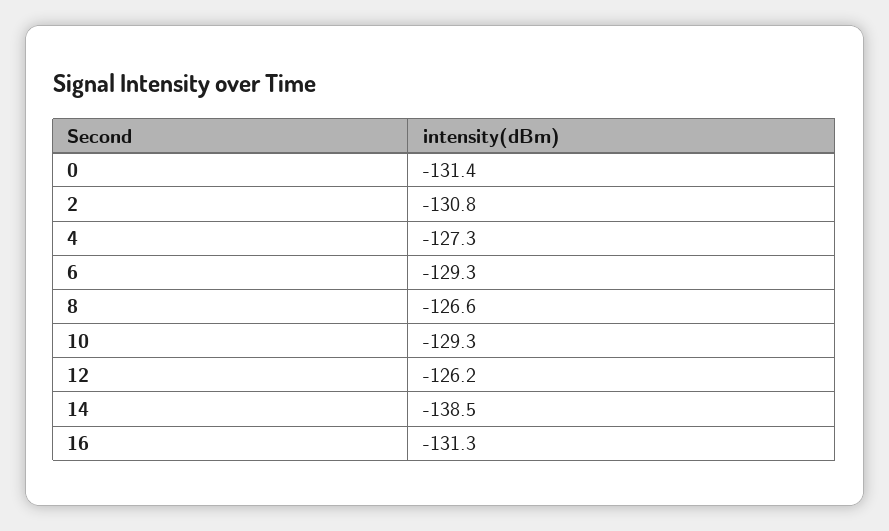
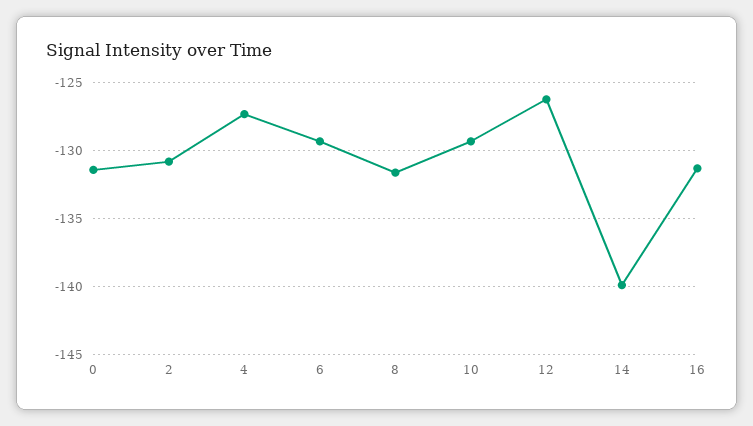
  {
    "0": -131.4,
    "2": -130.8,
    "4": -127.3,
    "6": -129.3,
-   "8": -126.6,
+   "8": -131.5,
    "10": -129.3,
    "12": -126.2,
-   "14": -138.5,
+   "14": -140,
    "16": -131.3
  }

